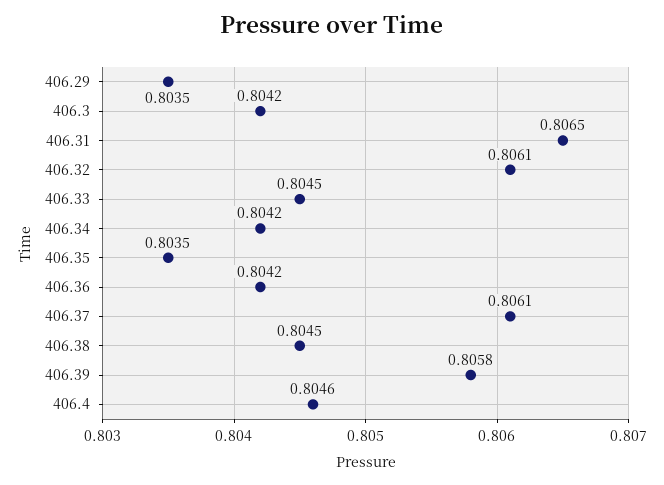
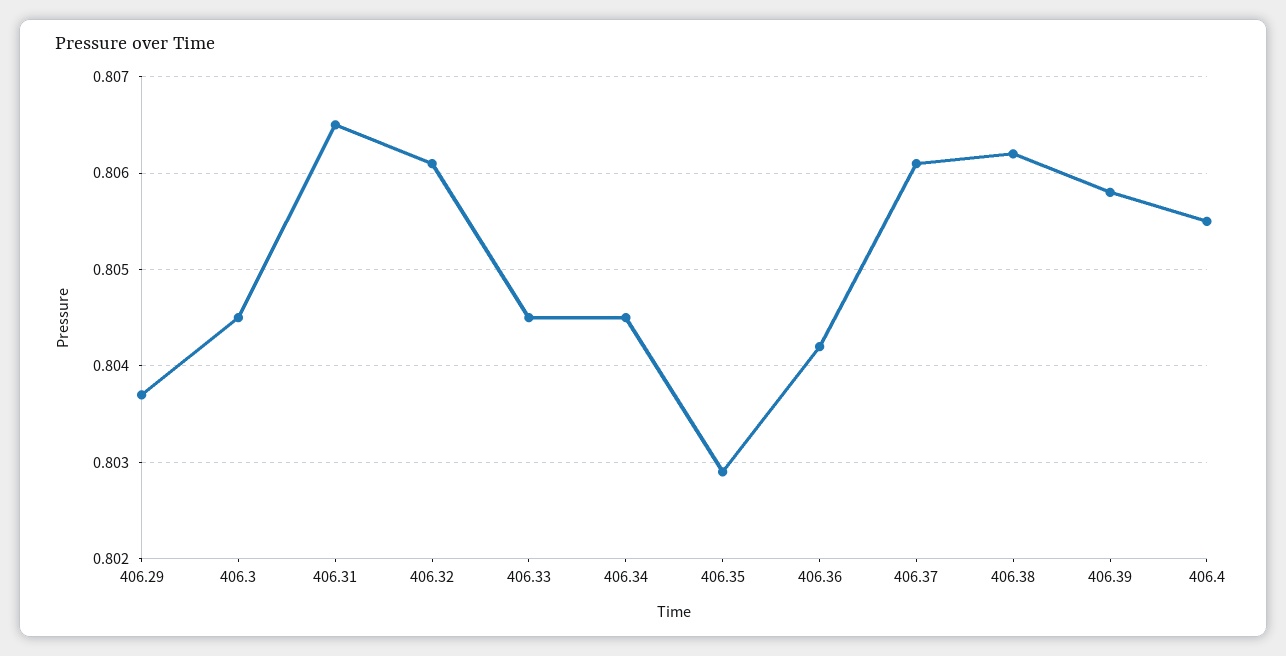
  {
-   "406.29": 0.8035,
+   "406.29": 0.8037,
-   "406.3": 0.8042,
+   "406.3": 0.8045,
    "406.31": 0.8065,
    "406.32": 0.8061,
    "406.33": 0.8045,
-   "406.34": 0.8042,
+   "406.34": 0.8045,
-   "406.35": 0.8035,
+   "406.35": 0.8029,
    "406.36": 0.8042,
    "406.37": 0.8061,
-   "406.38": 0.8045,
+   "406.38": 0.8062,
    "406.39": 0.8058,
-   "406.4": 0.8046
+   "406.4": 0.8055
  }

